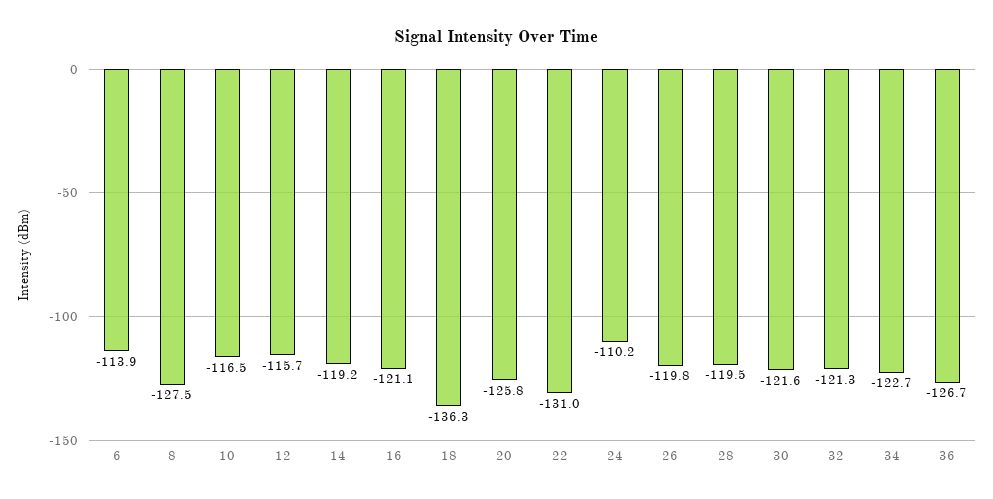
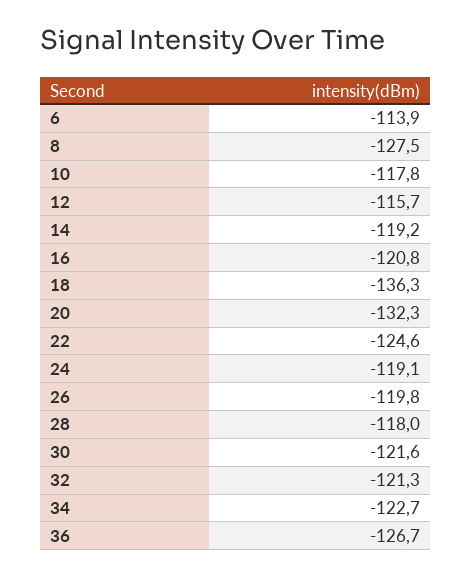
  {
    "6": -113.9,
    "8": -127.5,
-   "10": -116.5,
+   "10": -117.8,
    "12": -115.7,
    "14": -119.2,
-   "16": -121.1,
+   "16": -120.8,
    "18": -136.3,
-   "20": -125.8,
+   "20": -132.3,
-   "22": -131,
+   "22": -124.6,
-   "24": -110.2,
+   "24": -119.1,
    "26": -119.8,
-   "28": -119.5,
+   "28": -118,
    "30": -121.6,
    "32": -121.3,
    "34": -122.7,
    "36": -126.7
  }

